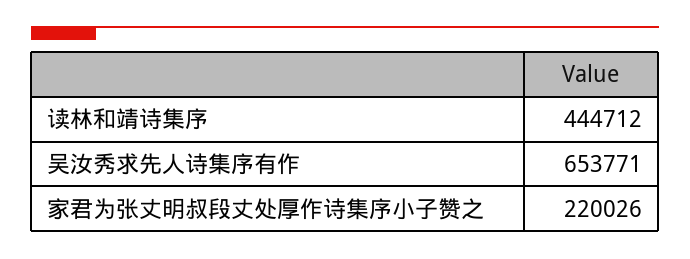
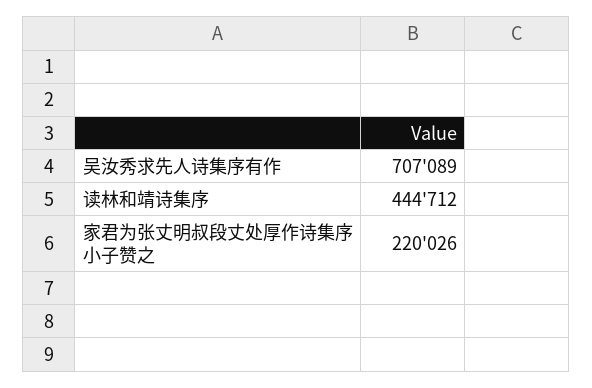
  {
    "读林和靖诗集序": 444712,
-   "吴汝秀求先人诗集序有作": 653771,
+   "吴汝秀求先人诗集序有作": 707089,
    "家君为张丈明叔段丈处厚作诗集序小子赞之": 220026
  }

